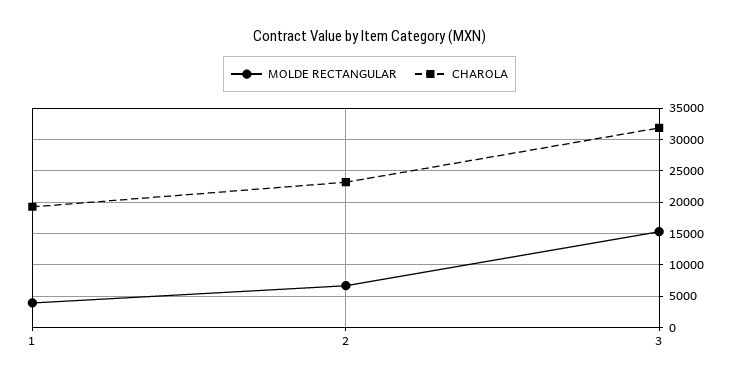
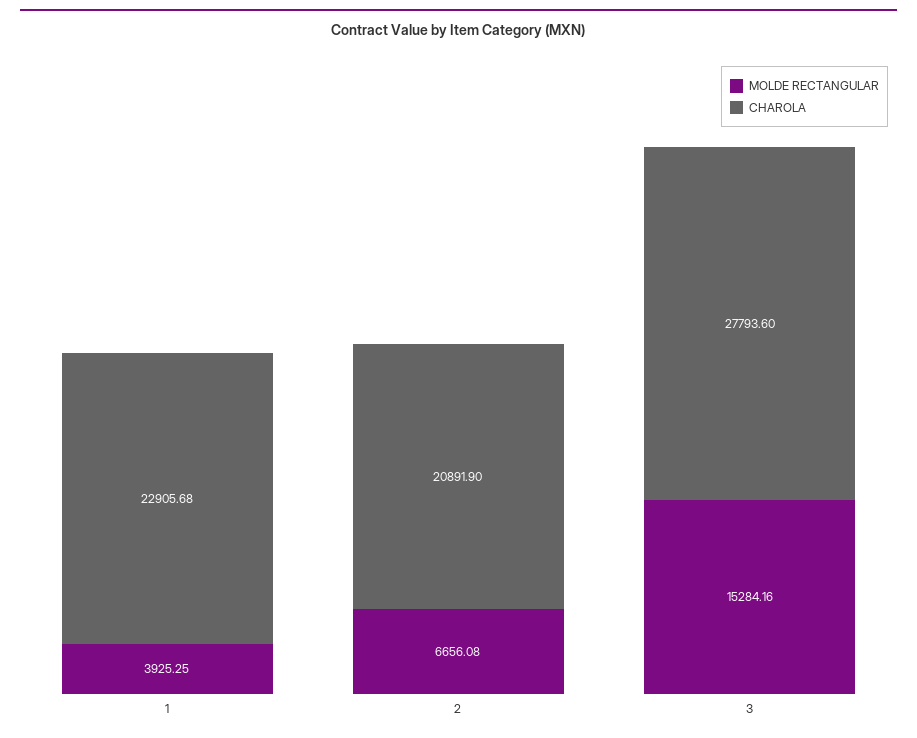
  {
    "MOLDE RECTANGULAR": {
      "1": 3925.25,
      "2": 6656.08,
      "3": 15284.16
    },
    "CHAROLA": {
-     "1": 19000,
+     "1": 22905.68,
-     "2": 23000,
+     "2": 20891.9,
-     "3": 32000
+     "3": 27793.6
    }
  }

